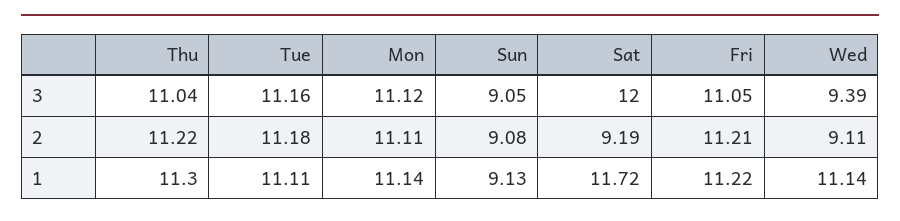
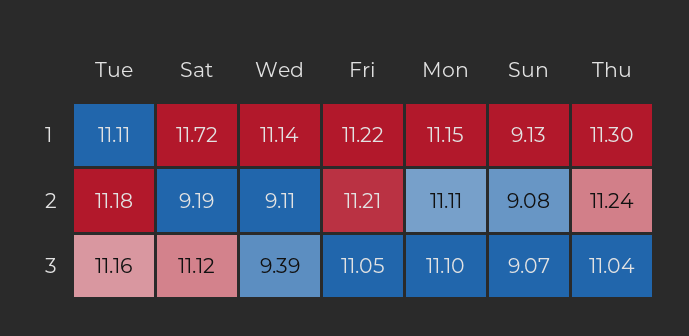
  {
    "Thu": {
      "3": 11.04,
-     "2": 11.22,
+     "2": 11.24,
      "1": 11.3
    },
    "Tue": {
      "3": 11.16,
      "2": 11.18,
      "1": 11.11
    },
    "Mon": {
-     "3": 11.12,
+     "3": 11.1,
      "2": 11.11,
-     "1": 11.14
+     "1": 11.15
    },
    "Sun": {
-     "3": 9.05,
+     "3": 9.07,
      "2": 9.08,
      "1": 9.13
    },
    "Sat": {
-     "3": 12,
+     "3": 11.12,
      "2": 9.19,
      "1": 11.72
    },
    "Fri": {
      "3": 11.05,
      "2": 11.21,
      "1": 11.22
    },
    "Wed": {
      "3": 9.39,
      "2": 9.11,
      "1": 11.14
    }
  }

